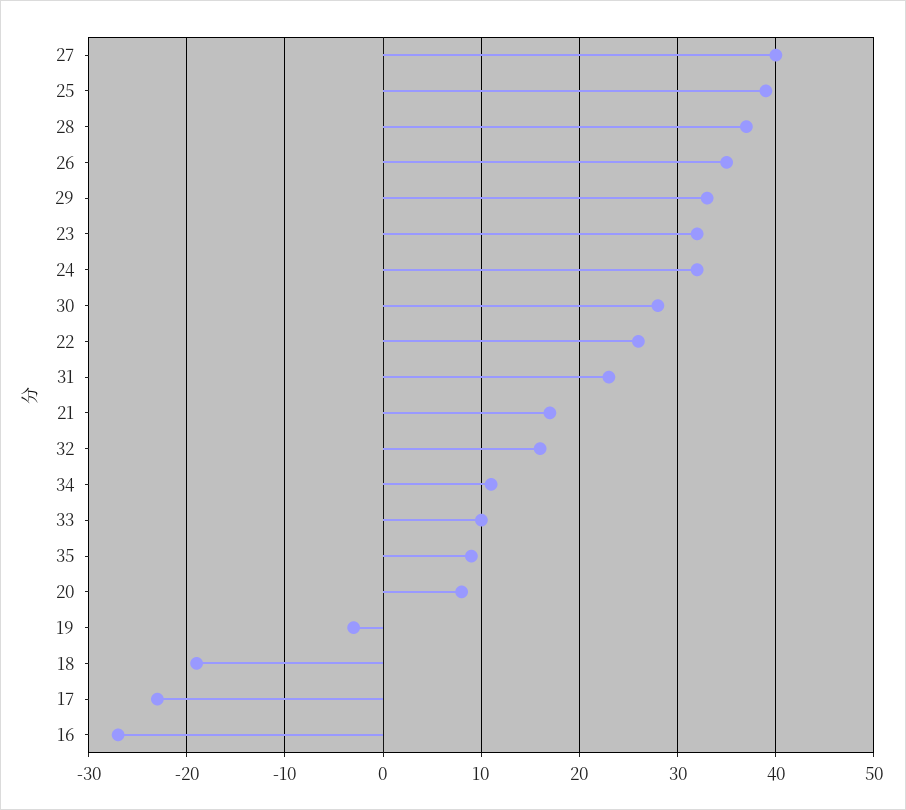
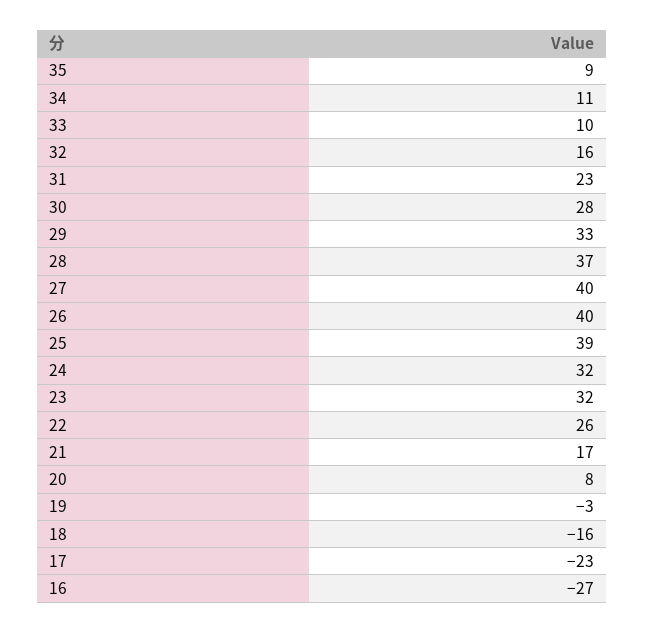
  {
    "27": 40,
    "25": 39,
    "28": 37,
-   "26": 35,
+   "26": 40,
    "29": 33,
    "23": 32,
    "24": 32,
    "30": 28,
    "22": 26,
    "31": 23,
    "21": 17,
    "32": 16,
    "34": 11,
    "33": 10,
    "35": 9,
    "20": 8,
    "19": -3,
-   "18": -19,
+   "18": -16,
    "17": -23,
    "16": -27
  }

